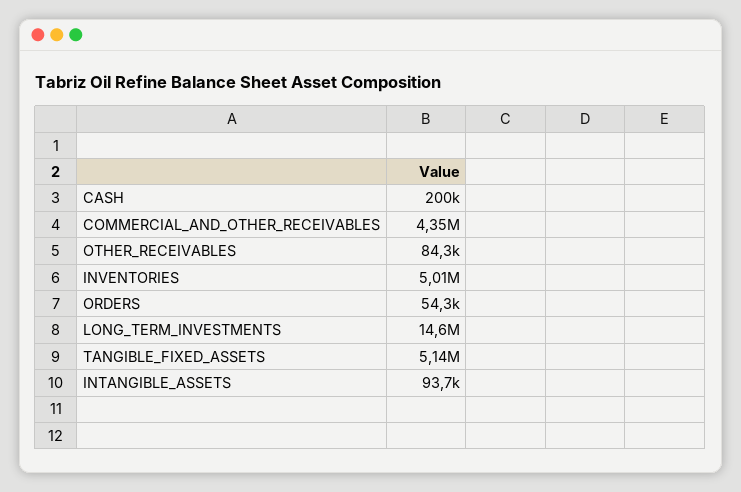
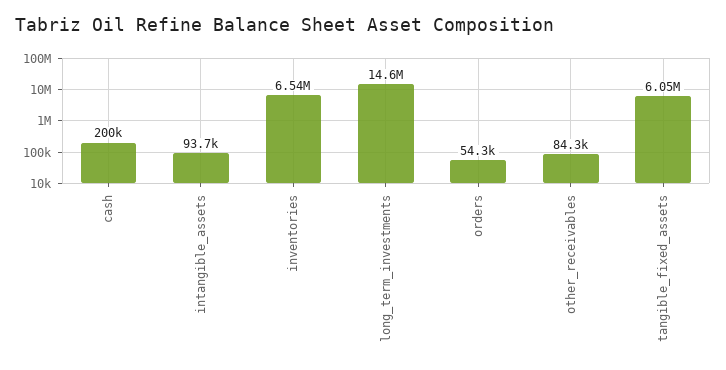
  {
    "CASH": 200000,
-   "COMMERCIAL_AND_OTHER_RECEIVABLES": 4350000,
    "OTHER_RECEIVABLES": 84300,
-   "INVENTORIES": 5010000,
+   "INVENTORIES": 6540000,
    "ORDERS": 54300,
    "LONG_TERM_INVESTMENTS": 14600000,
-   "TANGIBLE_FIXED_ASSETS": 5140000,
+   "TANGIBLE_FIXED_ASSETS": 6050000,
    "INTANGIBLE_ASSETS": 93700
  }

